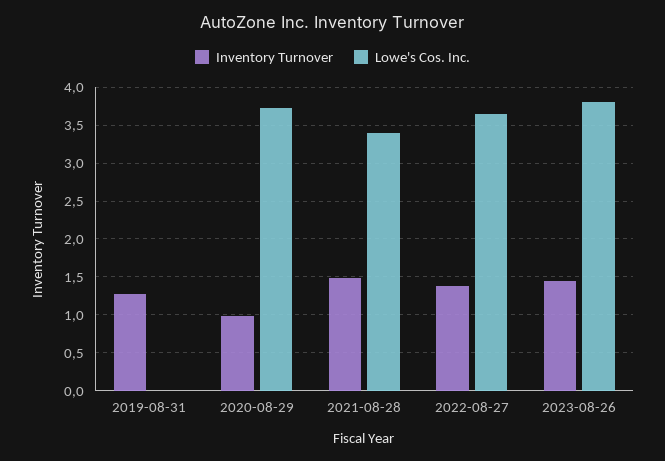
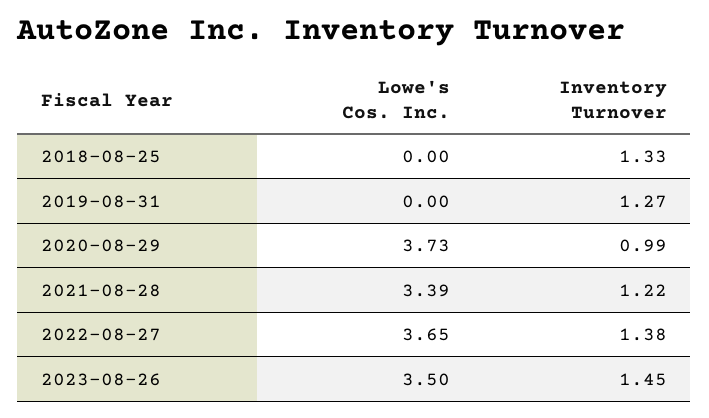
  {
    "Inventory Turnover": {
      "2019-08-31": 1.27,
      "2020-08-29": 0.99,
-     "2021-08-28": 1.5,
+     "2021-08-28": 1.22,
      "2022-08-27": 1.38,
-     "2023-08-26": 1.45
+     "2023-08-26": 1.45,
+     "2018-08-25": 1.33
    },
    "Lowe's Cos. Inc.": {
      "2019-08-31": 0,
      "2020-08-29": 3.73,
      "2021-08-28": 3.39,
      "2022-08-27": 3.65,
-     "2023-08-26": 3.8
+     "2023-08-26": 3.5,
+     "2018-08-25": 0
    }
  }

